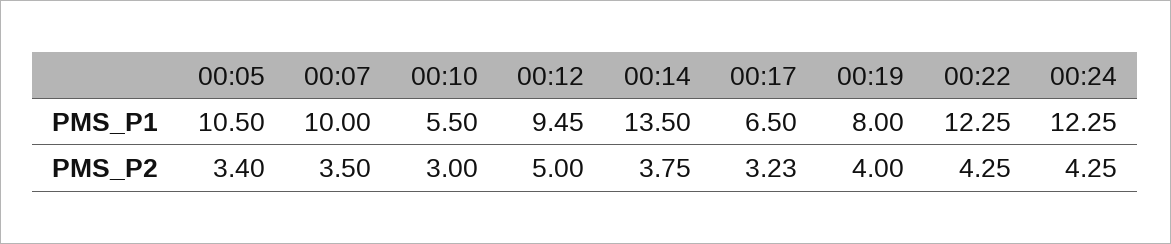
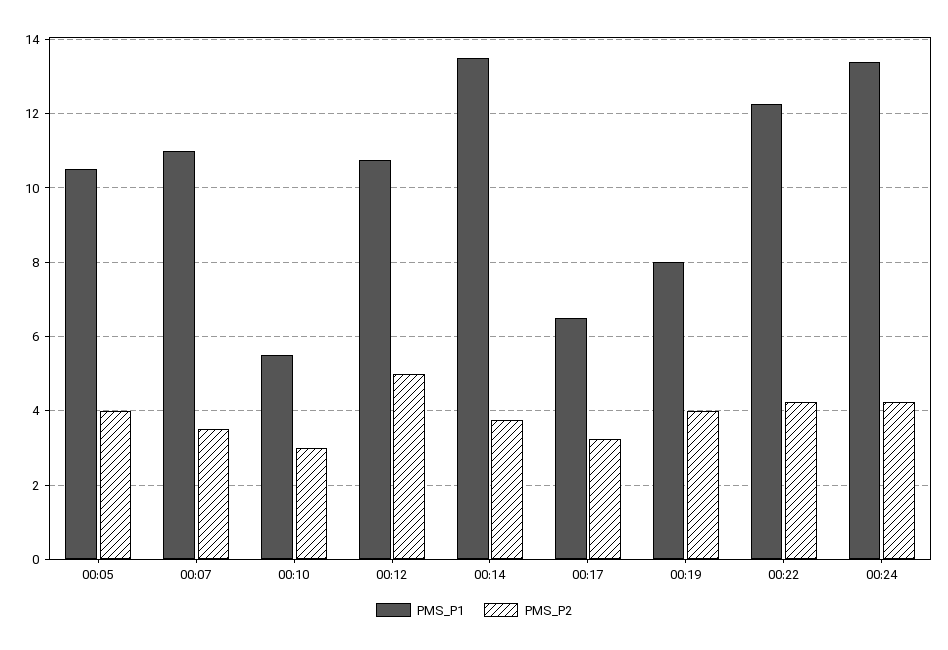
  {
    "PMS_P1": {
      "00:05": 10.5,
-     "00:07": 10,
+     "00:07": 11,
      "00:10": 5.5,
-     "00:12": 9.45,
+     "00:12": 10.8,
      "00:14": 13.5,
      "00:17": 6.5,
      "00:19": 8,
      "00:22": 12.25,
-     "00:24": 12.25
+     "00:24": 13.4
    },
    "PMS_P2": {
-     "00:05": 3.4,
+     "00:05": 4,
      "00:07": 3.5,
      "00:10": 3,
      "00:12": 5,
      "00:14": 3.75,
      "00:17": 3.23,
      "00:19": 4,
      "00:22": 4.25,
      "00:24": 4.25
    }
  }

